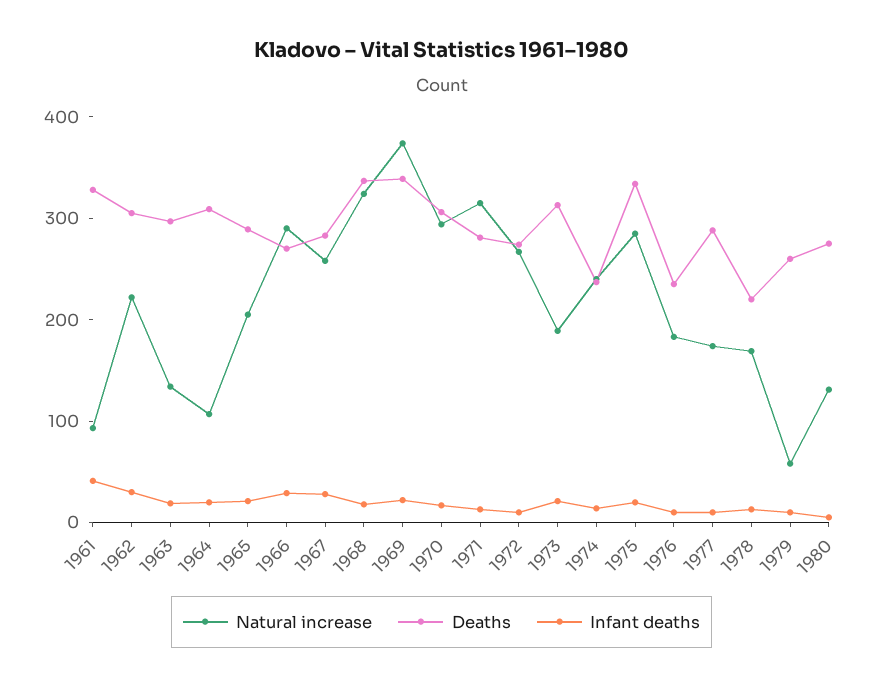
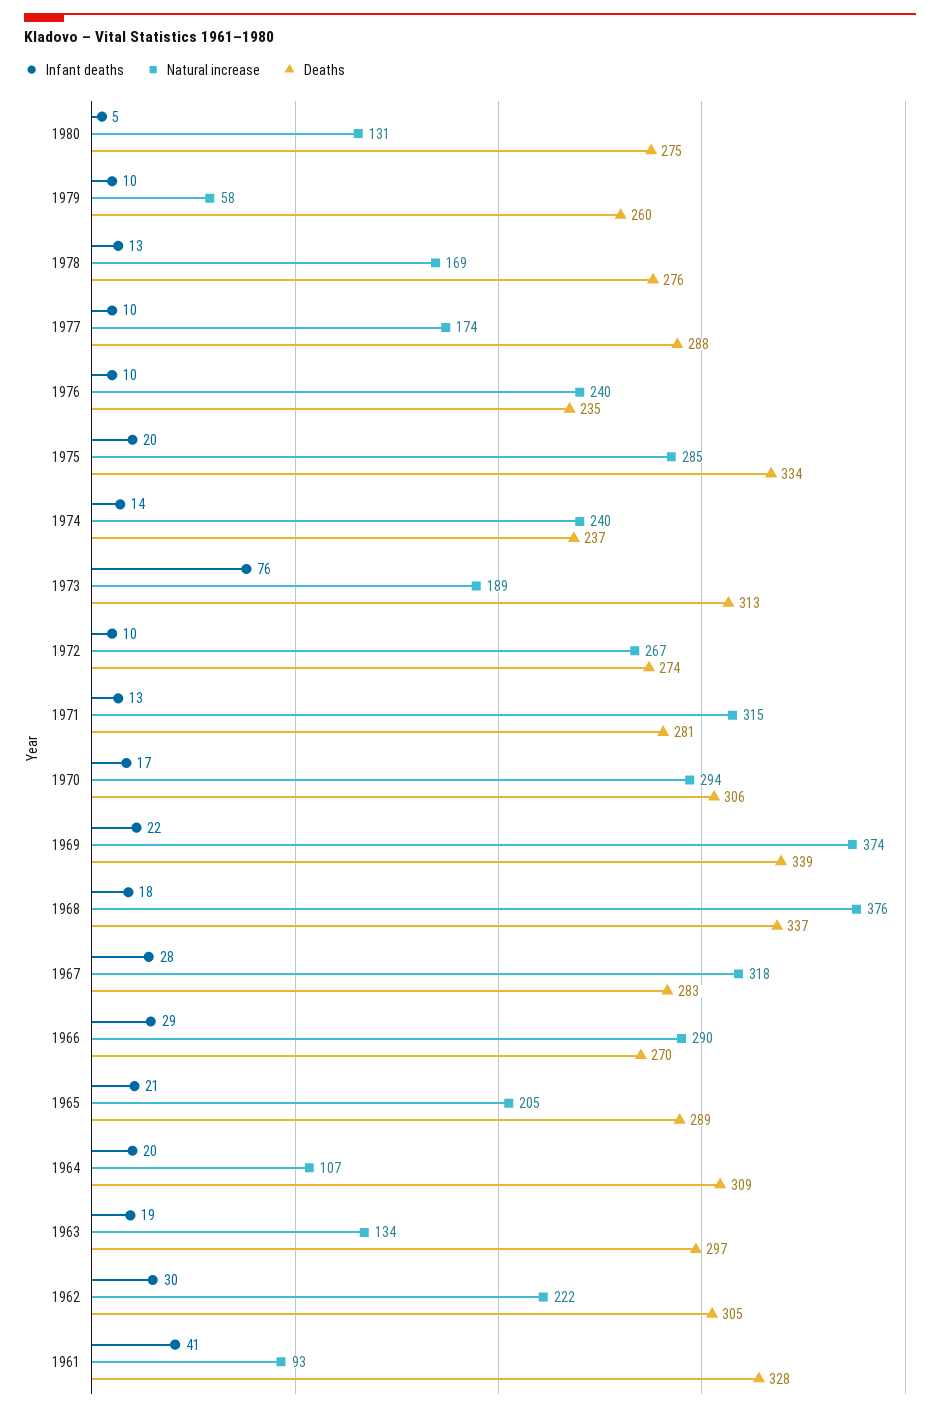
  {
    "Natural increase": {
      "1961": 93,
      "1962": 222,
      "1963": 134,
      "1964": 107,
      "1965": 205,
      "1966": 290,
-     "1967": 260,
+     "1967": 318,
-     "1968": 320,
+     "1968": 376,
      "1969": 374,
      "1970": 294,
      "1971": 315,
      "1972": 267,
      "1973": 189,
      "1974": 240,
      "1975": 285,
-     "1976": 180,
+     "1976": 240,
      "1977": 174,
      "1978": 169,
      "1979": 58,
      "1980": 131
    },
    "Deaths": {
      "1961": 328,
      "1962": 305,
      "1963": 297,
      "1964": 309,
      "1965": 289,
      "1966": 270,
      "1967": 283,
      "1968": 337,
      "1969": 339,
      "1970": 306,
      "1971": 281,
      "1972": 274,
      "1973": 313,
      "1974": 237,
      "1975": 334,
      "1976": 235,
      "1977": 288,
-     "1978": 220,
+     "1978": 276,
      "1979": 260,
      "1980": 275
    },
    "Infant deaths": {
      "1961": 41,
      "1962": 30,
      "1963": 19,
      "1964": 20,
      "1965": 21,
      "1966": 29,
      "1967": 28,
      "1968": 18,
      "1969": 22,
      "1970": 17,
      "1971": 13,
      "1972": 10,
-     "1973": 20,
+     "1973": 76,
      "1974": 14,
      "1975": 20,
      "1976": 10,
      "1977": 10,
      "1978": 13,
      "1979": 10,
      "1980": 5
    }
  }

